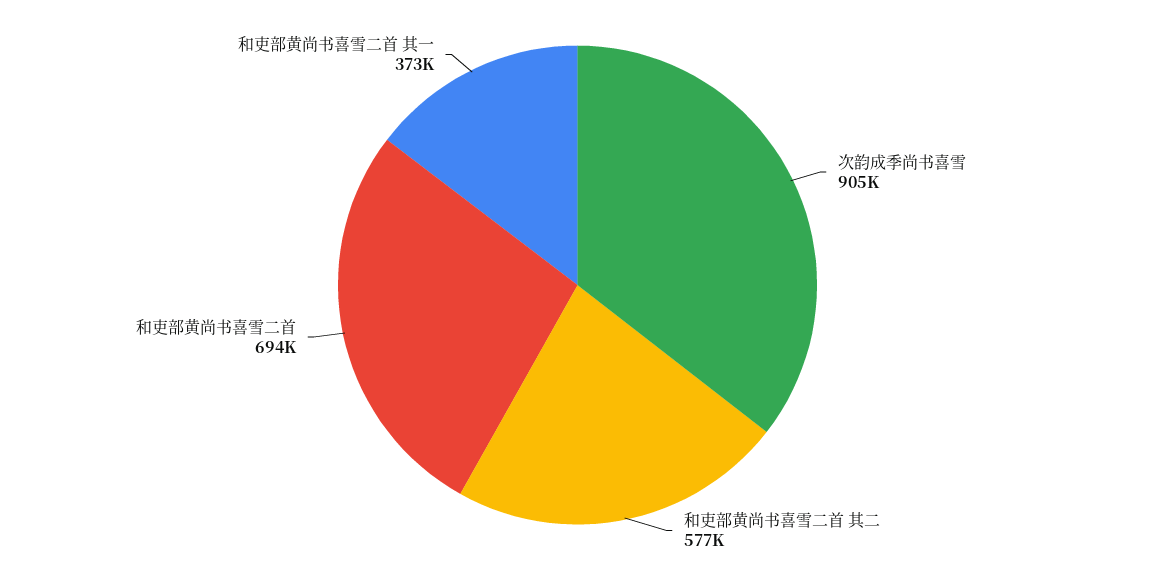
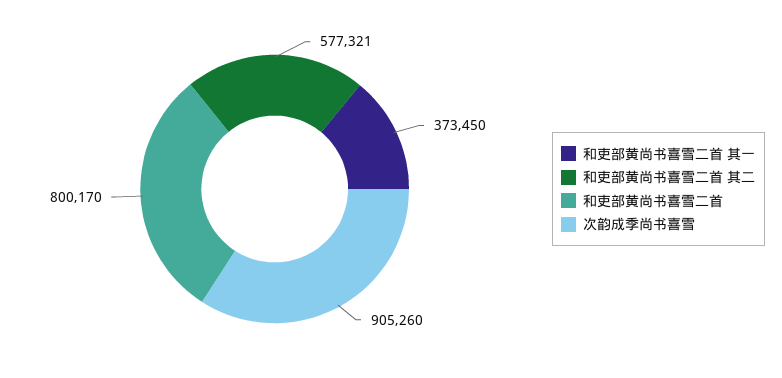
  {
    "次韵成季尚书喜雪": 905260,
    "和吏部黄尚书喜雪二首 其二": 577321,
-   "和吏部黄尚书喜雪二首": 694000,
+   "和吏部黄尚书喜雪二首": 800170,
    "和吏部黄尚书喜雪二首 其一": 373450
  }

